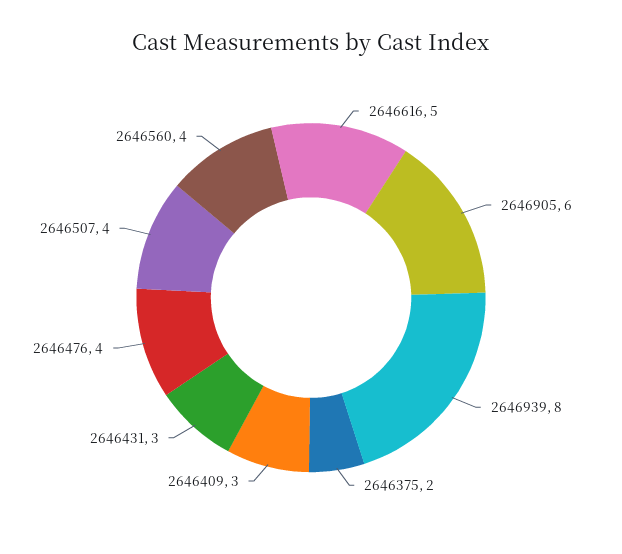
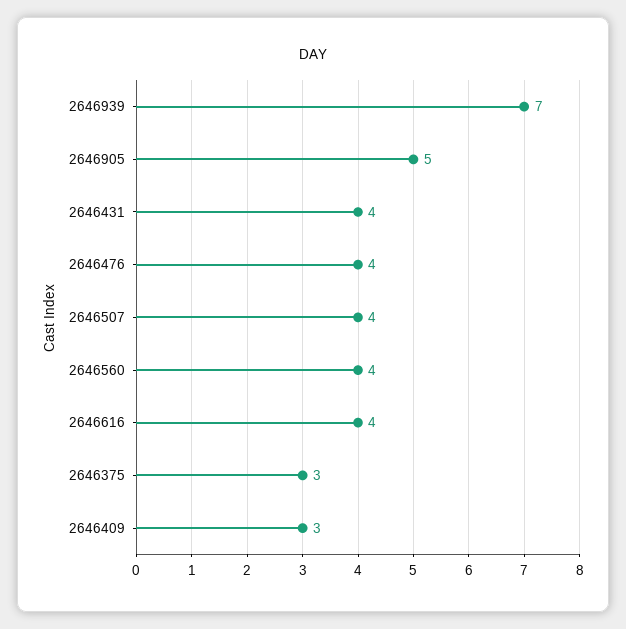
  {
-   "2646616": 5,
+   "2646616": 4,
-   "2646905": 6,
+   "2646905": 5,
-   "2646939": 8,
+   "2646939": 7,
-   "2646375": 2,
+   "2646375": 3,
    "2646409": 3,
-   "2646431": 3,
+   "2646431": 4,
    "2646476": 4,
    "2646507": 4,
    "2646560": 4
  }

